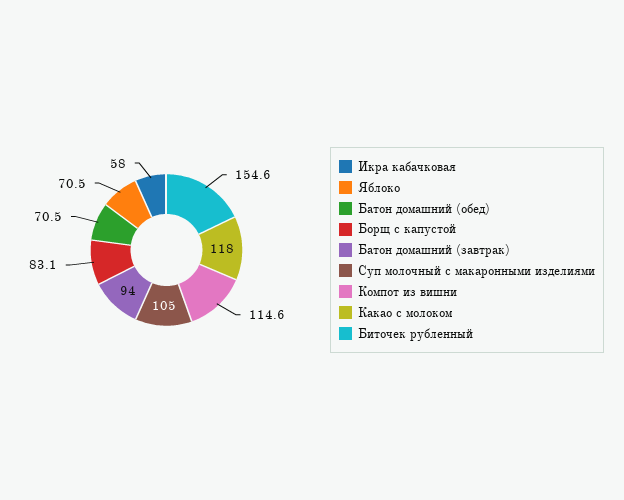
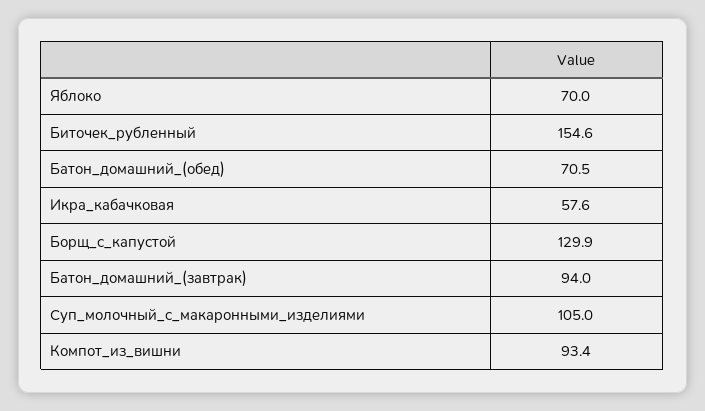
  {
-   "Икра кабачковая": 58,
+   "Икра кабачковая": 57.6,
-   "Яблоко": 70.5,
+   "Яблоко": 70,
    "Батон домашний (обед)": 70.5,
-   "Борщ с капустой": 83.1,
+   "Борщ с капустой": 129.9,
    "Батон домашний (завтрак)": 94,
    "Суп молочный с макаронными изделиями": 105,
-   "Компот из вишни": 114.6,
+   "Компот из вишни": 93.4,
-   "Какао с молоком": 118,
    "Биточек рубленный": 154.6
  }

